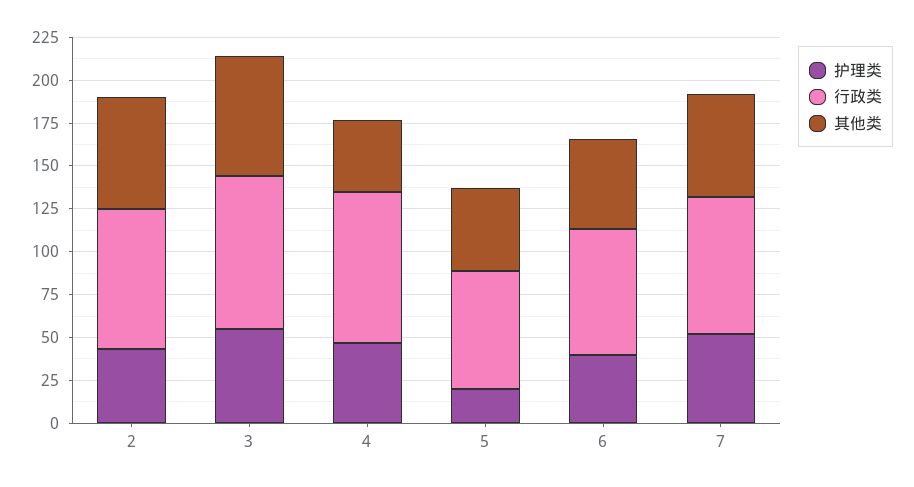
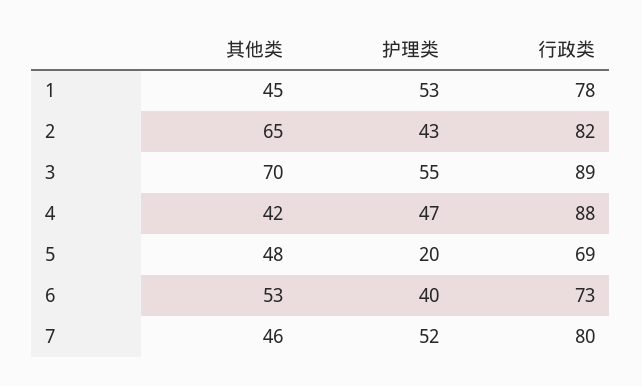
  {
    "护理类": {
      "2": 43,
      "3": 55,
      "4": 47,
      "5": 20,
      "6": 40,
-     "7": 52
+     "7": 52,
+     "1": 53
    },
    "行政类": {
      "2": 82,
      "3": 89,
      "4": 88,
      "5": 69,
      "6": 73,
-     "7": 80
+     "7": 80,
+     "1": 78
    },
    "其他类": {
      "2": 65,
      "3": 70,
      "4": 42,
      "5": 48,
      "6": 53,
-     "7": 60
+     "7": 46,
+     "1": 45
    }
  }

